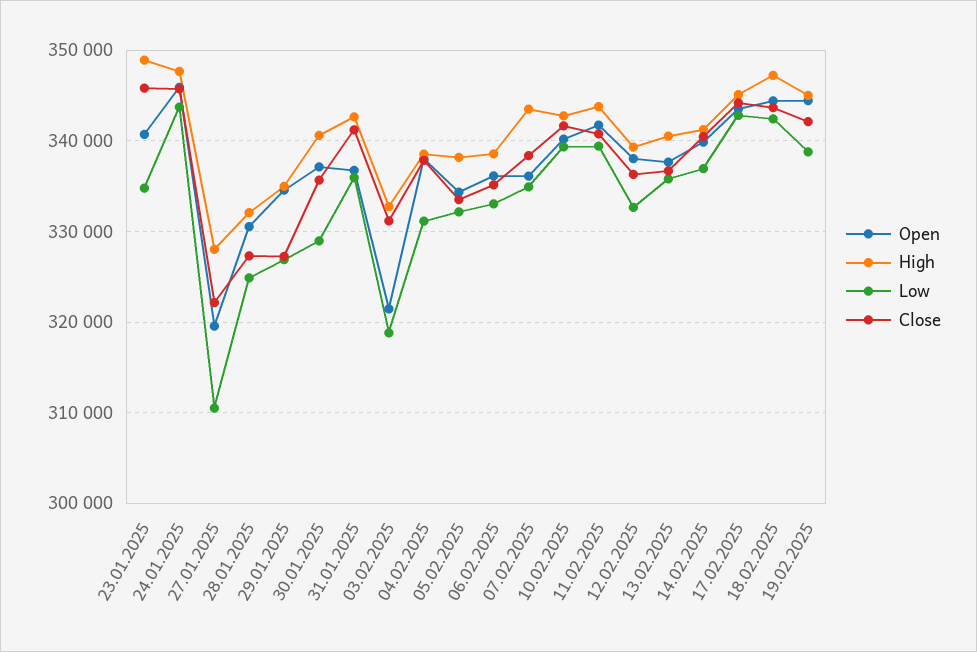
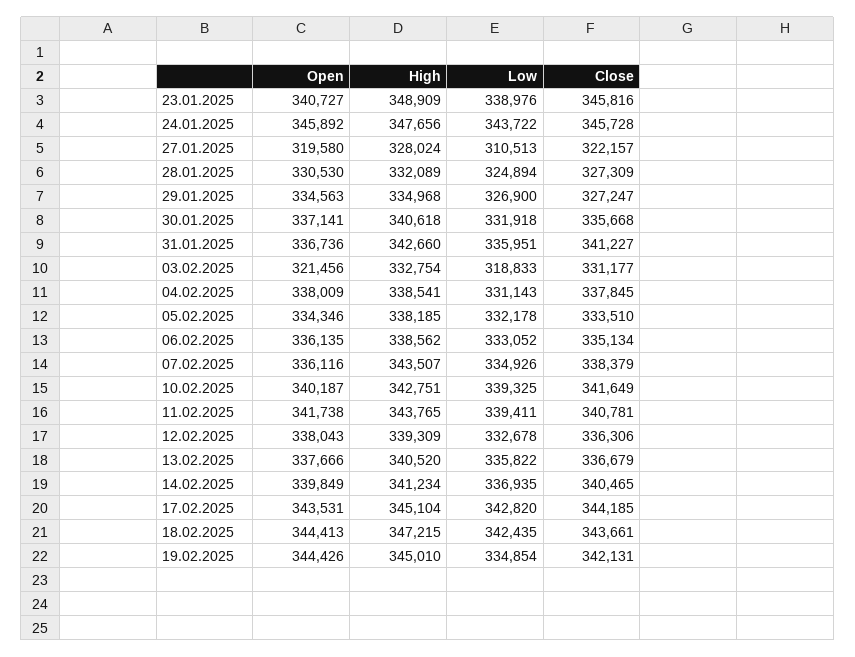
  {
    "Open": {
      "23.01.2025": 340727,
      "24.01.2025": 345892,
      "27.01.2025": 319580,
      "28.01.2025": 330530,
      "29.01.2025": 334563,
      "30.01.2025": 337141,
      "31.01.2025": 336736,
      "03.02.2025": 321456,
      "04.02.2025": 338009,
      "05.02.2025": 334346,
      "06.02.2025": 336135,
      "07.02.2025": 336116,
      "10.02.2025": 340187,
      "11.02.2025": 341738,
      "12.02.2025": 338043,
      "13.02.2025": 337666,
      "14.02.2025": 339849,
      "17.02.2025": 343531,
      "18.02.2025": 344413,
      "19.02.2025": 344426
    },
    "High": {
      "23.01.2025": 348909,
      "24.01.2025": 347656,
      "27.01.2025": 328024,
      "28.01.2025": 332089,
      "29.01.2025": 334968,
      "30.01.2025": 340618,
      "31.01.2025": 342660,
      "03.02.2025": 332754,
      "04.02.2025": 338541,
      "05.02.2025": 338185,
      "06.02.2025": 338562,
      "07.02.2025": 343507,
      "10.02.2025": 342751,
      "11.02.2025": 343765,
      "12.02.2025": 339309,
      "13.02.2025": 340520,
      "14.02.2025": 341234,
      "17.02.2025": 345104,
      "18.02.2025": 347215,
      "19.02.2025": 345010
    },
    "Low": {
-     "23.01.2025": 335000,
+     "23.01.2025": 338976,
      "24.01.2025": 343722,
      "27.01.2025": 310513,
      "28.01.2025": 324894,
      "29.01.2025": 326900,
-     "30.01.2025": 329000,
+     "30.01.2025": 331918,
      "31.01.2025": 335951,
      "03.02.2025": 318833,
      "04.02.2025": 331143,
      "05.02.2025": 332178,
      "06.02.2025": 333052,
      "07.02.2025": 334926,
      "10.02.2025": 339325,
      "11.02.2025": 339411,
      "12.02.2025": 332678,
      "13.02.2025": 335822,
      "14.02.2025": 336935,
      "17.02.2025": 342820,
      "18.02.2025": 342435,
-     "19.02.2025": 339000
+     "19.02.2025": 334854
    },
    "Close": {
      "23.01.2025": 345816,
      "24.01.2025": 345728,
      "27.01.2025": 322157,
      "28.01.2025": 327309,
      "29.01.2025": 327247,
      "30.01.2025": 335668,
      "31.01.2025": 341227,
      "03.02.2025": 331177,
      "04.02.2025": 337845,
      "05.02.2025": 333510,
      "06.02.2025": 335134,
      "07.02.2025": 338379,
      "10.02.2025": 341649,
      "11.02.2025": 340781,
      "12.02.2025": 336306,
      "13.02.2025": 336679,
      "14.02.2025": 340465,
      "17.02.2025": 344185,
      "18.02.2025": 343661,
      "19.02.2025": 342131
    }
  }

